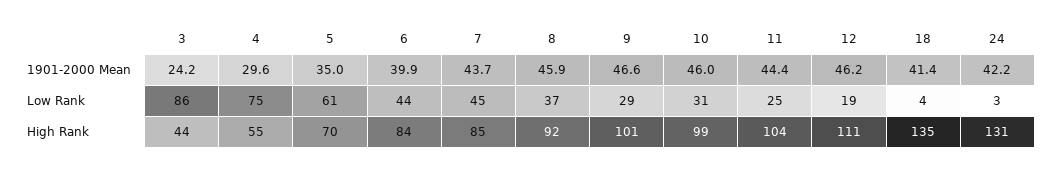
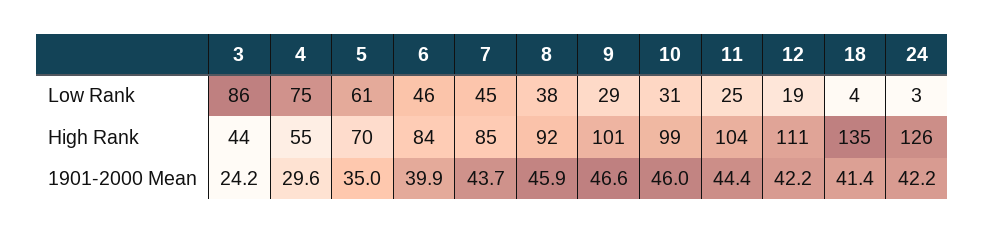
  {
    "3": {
      "1901-2000 Mean": 24.2,
      "Low Rank": 86,
      "High Rank": 44
    },
    "4": {
      "1901-2000 Mean": 29.6,
      "Low Rank": 75,
      "High Rank": 55
    },
    "5": {
      "1901-2000 Mean": 35,
      "Low Rank": 61,
      "High Rank": 70
    },
    "6": {
      "1901-2000 Mean": 39.9,
-     "Low Rank": 44,
+     "Low Rank": 46,
      "High Rank": 84
    },
    "7": {
      "1901-2000 Mean": 43.7,
      "Low Rank": 45,
      "High Rank": 85
    },
    "8": {
      "1901-2000 Mean": 45.9,
-     "Low Rank": 37,
+     "Low Rank": 38,
      "High Rank": 92
    },
    "9": {
      "1901-2000 Mean": 46.6,
      "Low Rank": 29,
      "High Rank": 101
    },
    "10": {
      "1901-2000 Mean": 46,
      "Low Rank": 31,
      "High Rank": 99
    },
    "11": {
      "1901-2000 Mean": 44.4,
      "Low Rank": 25,
      "High Rank": 104
    },
    "12": {
-     "1901-2000 Mean": 46.2,
+     "1901-2000 Mean": 42.2,
      "Low Rank": 19,
      "High Rank": 111
    },
    "18": {
      "1901-2000 Mean": 41.4,
      "Low Rank": 4,
      "High Rank": 135
    },
    "24": {
      "1901-2000 Mean": 42.2,
      "Low Rank": 3,
-     "High Rank": 131
+     "High Rank": 126
    }
  }

